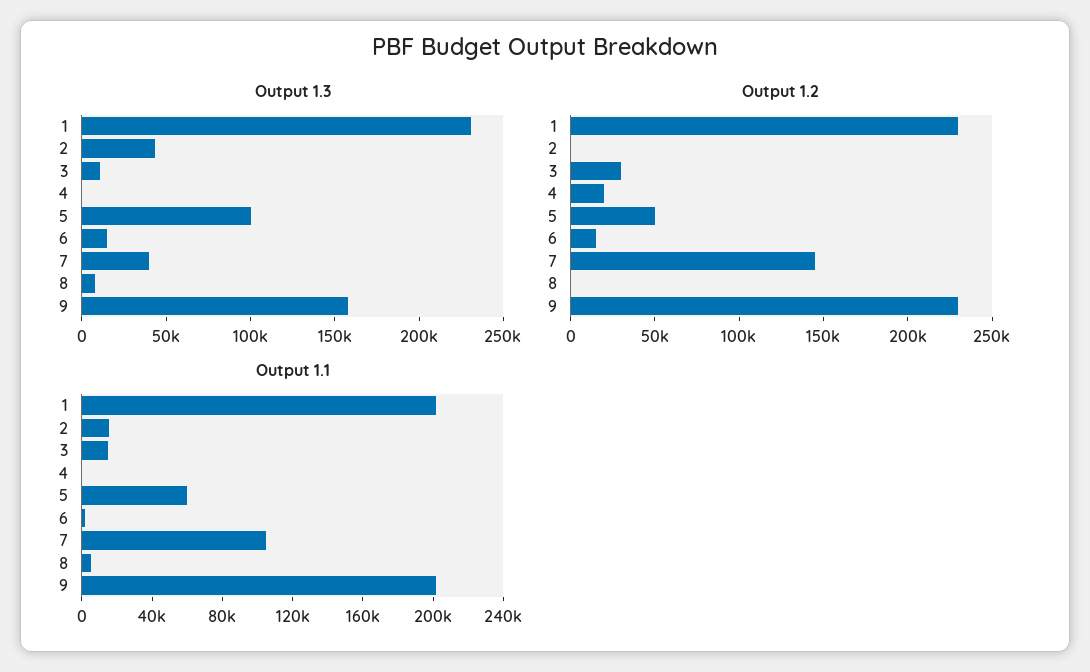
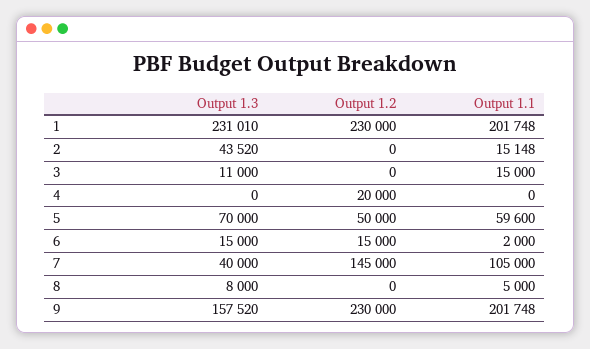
  {
    "Output 1.3": {
      "1": 231010,
      "2": 43520,
      "3": 11000,
      "4": 0,
-     "5": 100000,
+     "5": 70000,
      "6": 15000,
      "7": 40000,
      "8": 8000,
      "9": 157520
    },
    "Output 1.2": {
      "1": 230000,
      "2": 0,
-     "3": 30000,
+     "3": 0,
      "4": 20000,
      "5": 50000,
      "6": 15000,
      "7": 145000,
      "8": 0,
      "9": 230000
    },
    "Output 1.1": {
      "1": 201748,
      "2": 15148,
      "3": 15000,
      "4": 0,
      "5": 59600,
      "6": 2000,
      "7": 105000,
      "8": 5000,
      "9": 201748
    }
  }

